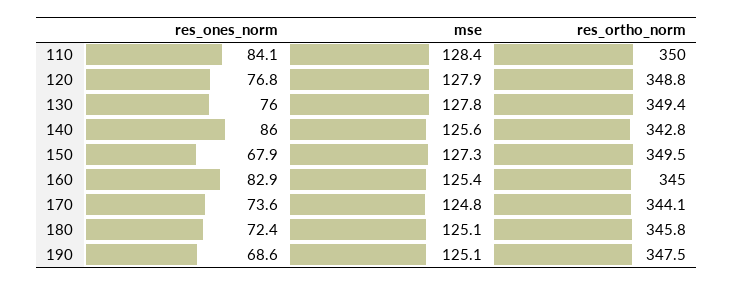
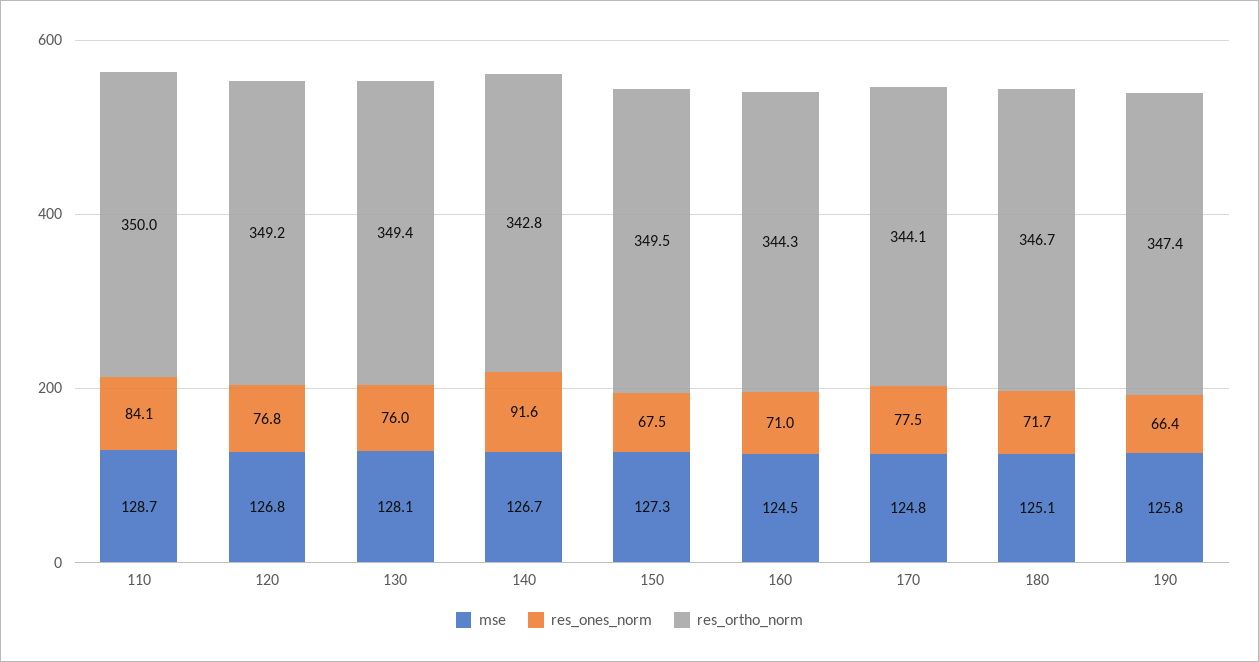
  {
    "res_ones_norm": {
      "110": 84.1,
      "120": 76.8,
      "130": 76,
-     "140": 86,
+     "140": 91.6,
-     "150": 67.9,
+     "150": 67.5,
-     "160": 82.9,
+     "160": 71,
-     "170": 73.6,
+     "170": 77.5,
-     "180": 72.4,
+     "180": 71.7,
-     "190": 68.6
+     "190": 66.4
    },
    "mse": {
-     "110": 128.4,
+     "110": 128.7,
-     "120": 127.9,
+     "120": 126.8,
-     "130": 127.8,
+     "130": 128.1,
-     "140": 125.6,
+     "140": 126.7,
      "150": 127.3,
-     "160": 125.4,
+     "160": 124.5,
      "170": 124.8,
      "180": 125.1,
-     "190": 125.1
+     "190": 125.8
    },
    "res_ortho_norm": {
      "110": 350,
-     "120": 348.8,
+     "120": 349.2,
      "130": 349.4,
      "140": 342.8,
      "150": 349.5,
-     "160": 345,
+     "160": 344.3,
      "170": 344.1,
-     "180": 345.8,
+     "180": 346.7,
-     "190": 347.5
+     "190": 347.4
    }
  }

